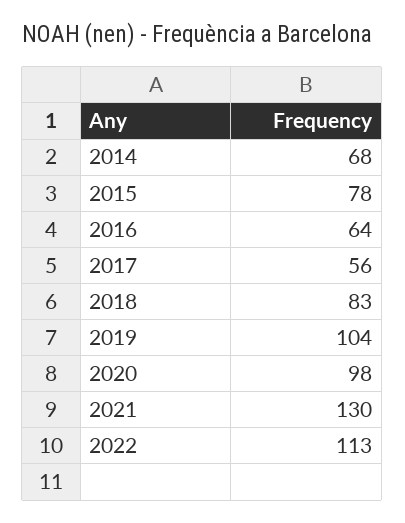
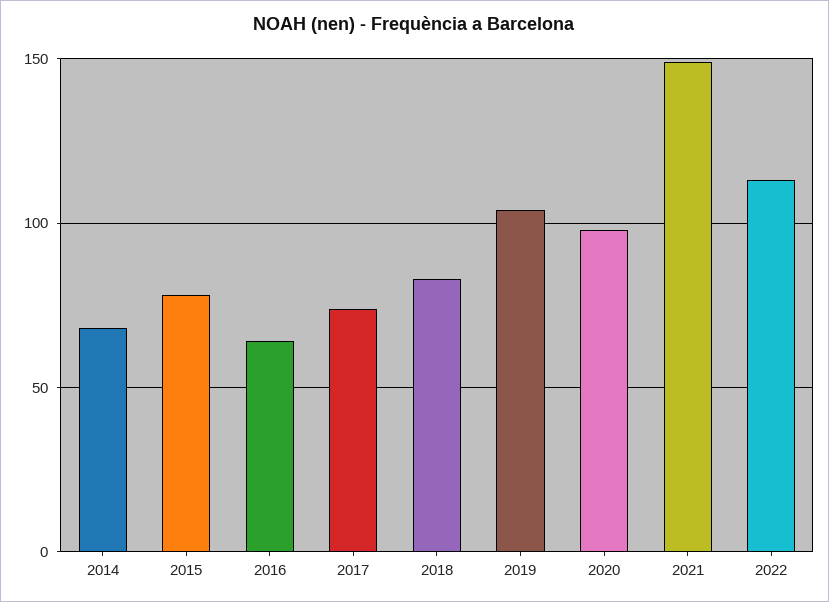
  {
    "2014": 68,
    "2015": 78,
    "2016": 64,
-   "2017": 56,
+   "2017": 75,
    "2018": 83,
    "2019": 104,
    "2020": 98,
-   "2021": 130,
+   "2021": 150,
    "2022": 113
  }

